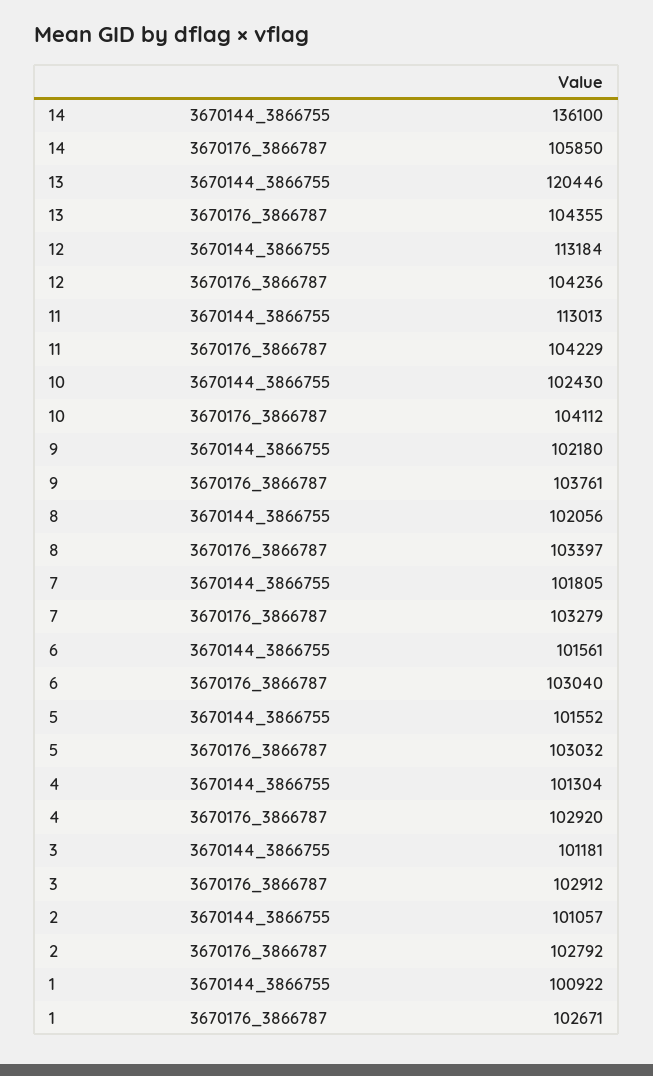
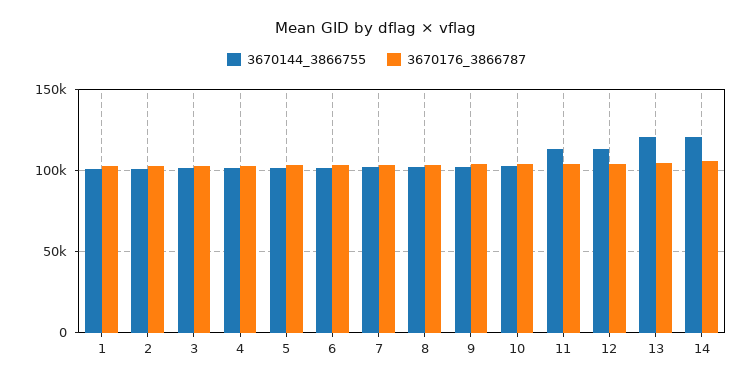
  {
    "3670144_3866755": {
-     "14": 136100,
+     "14": 120000,
      "13": 120446,
      "12": 113184,
      "11": 113013,
      "10": 102430,
      "9": 102180,
      "8": 102056,
      "7": 101805,
      "6": 101561,
      "5": 101552,
      "4": 101304,
      "3": 101181,
      "2": 101057,
      "1": 100922
    },
    "3670176_3866787": {
      "14": 105850,
      "13": 104355,
      "12": 104236,
      "11": 104229,
      "10": 104112,
      "9": 103761,
      "8": 103397,
      "7": 103279,
      "6": 103040,
      "5": 103032,
      "4": 102920,
      "3": 102912,
      "2": 102792,
      "1": 102671
    }
  }

